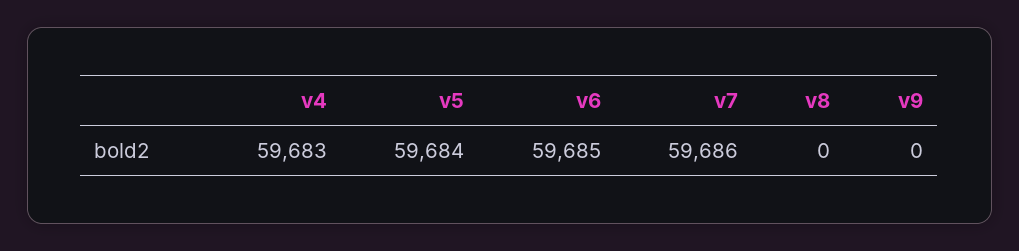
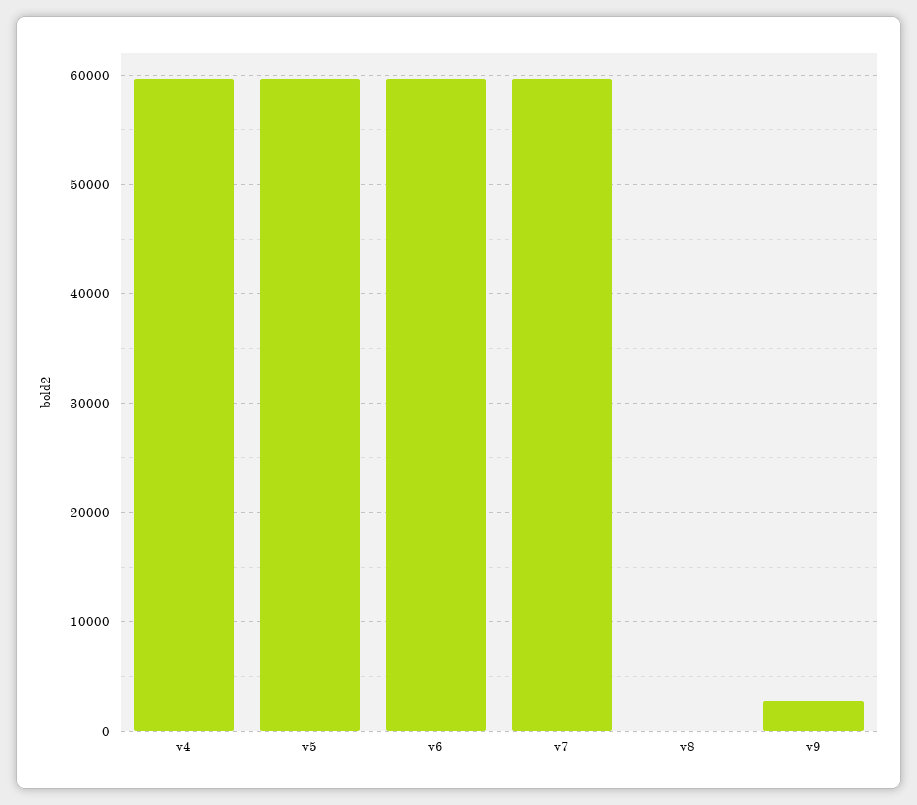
  {
    "v4": 59683,
    "v5": 59684,
    "v6": 59685,
    "v7": 59686,
    "v8": 0,
-   "v9": 0
+   "v9": 3000
  }

